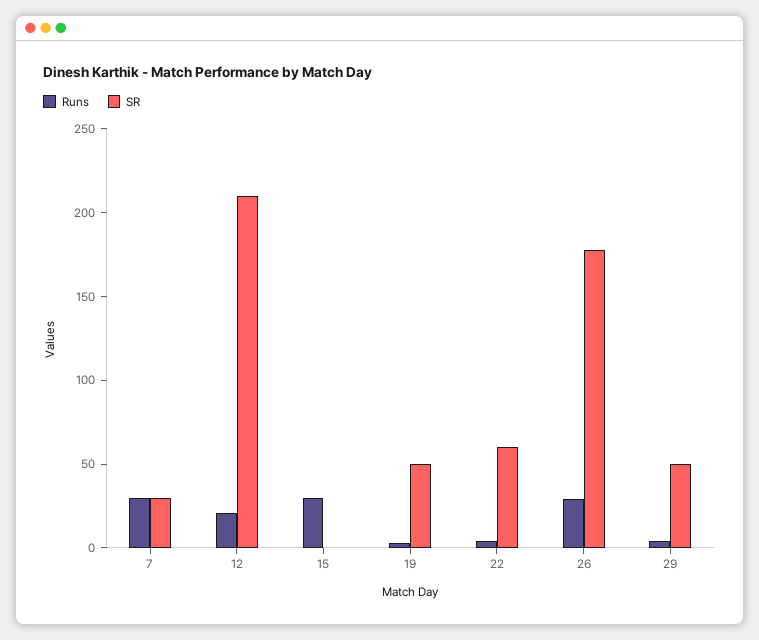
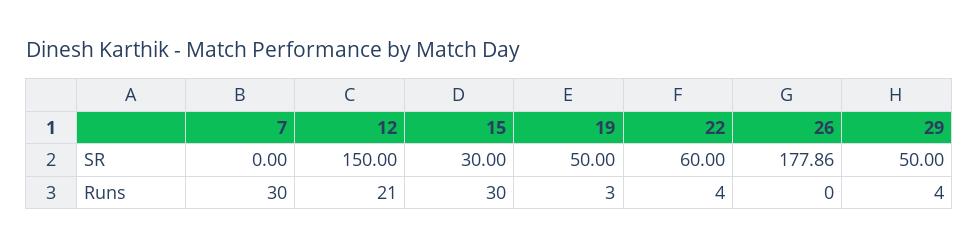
  {
    "Runs": {
      "7": 30,
      "12": 21,
      "15": 30,
      "19": 3,
      "22": 4,
-     "26": 30,
+     "26": 0,
      "29": 4
    },
    "SR": {
-     "7": 30,
+     "7": 0,
-     "12": 210,
+     "12": 150,
-     "15": 0,
+     "15": 30,
      "19": 50,
      "22": 60,
      "26": 177.86,
      "29": 50
    }
  }

